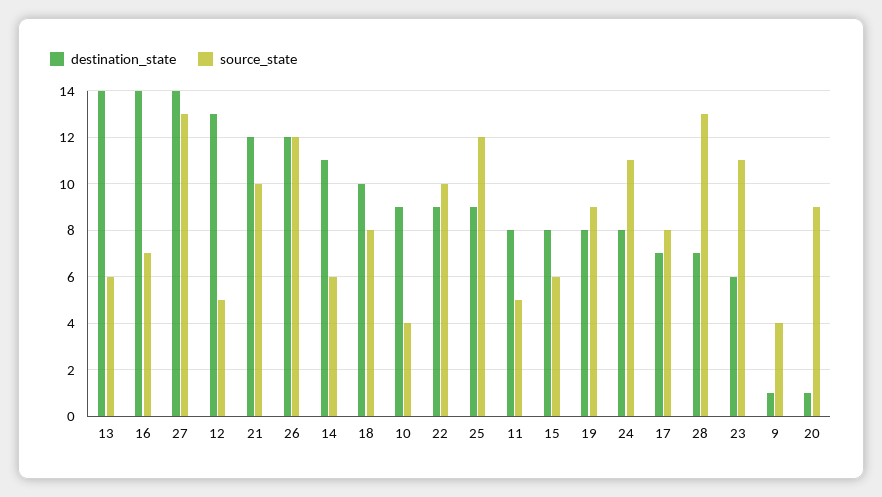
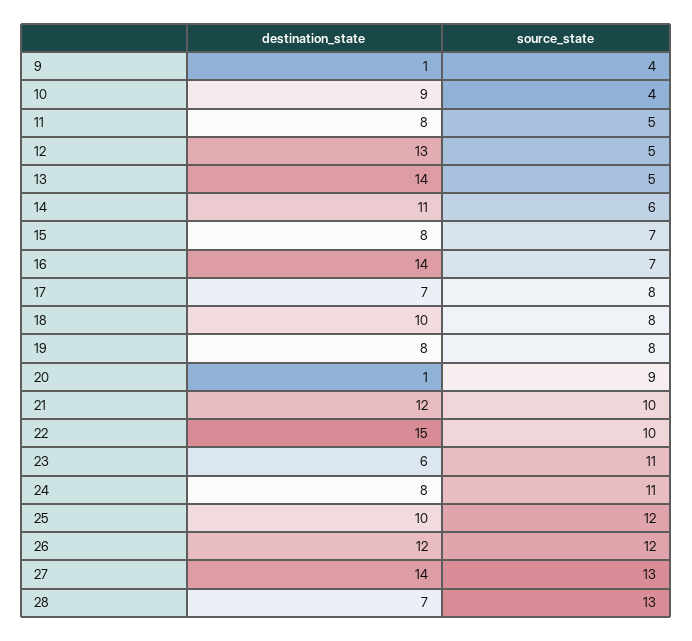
  {
    "destination_state": {
      "13": 14,
      "16": 14,
      "27": 14,
      "12": 13,
      "21": 12,
      "26": 12,
      "14": 11,
      "18": 10,
      "10": 9,
-     "22": 9,
+     "22": 15,
-     "25": 9,
+     "25": 10,
      "11": 8,
      "15": 8,
      "19": 8,
      "24": 8,
      "17": 7,
      "28": 7,
      "23": 6,
      "9": 1,
      "20": 1
    },
    "source_state": {
-     "13": 6,
+     "13": 5,
      "16": 7,
      "27": 13,
      "12": 5,
      "21": 10,
      "26": 12,
      "14": 6,
      "18": 8,
      "10": 4,
      "22": 10,
      "25": 12,
      "11": 5,
-     "15": 6,
+     "15": 7,
-     "19": 9,
+     "19": 8,
      "24": 11,
      "17": 8,
      "28": 13,
      "23": 11,
      "9": 4,
      "20": 9
    }
  }

